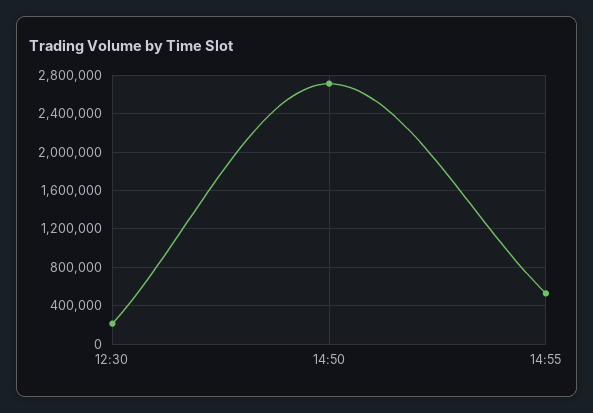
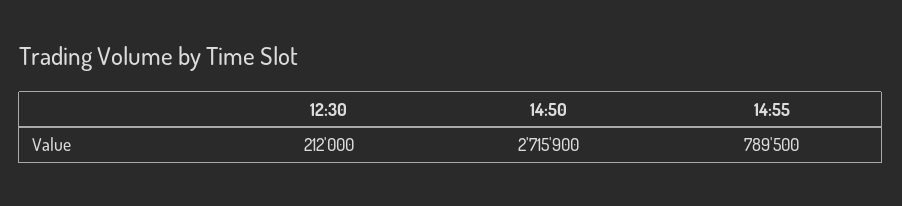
  {
    "12:30": 212000,
    "14:50": 2715900,
-   "14:55": 500000
+   "14:55": 789500
  }

